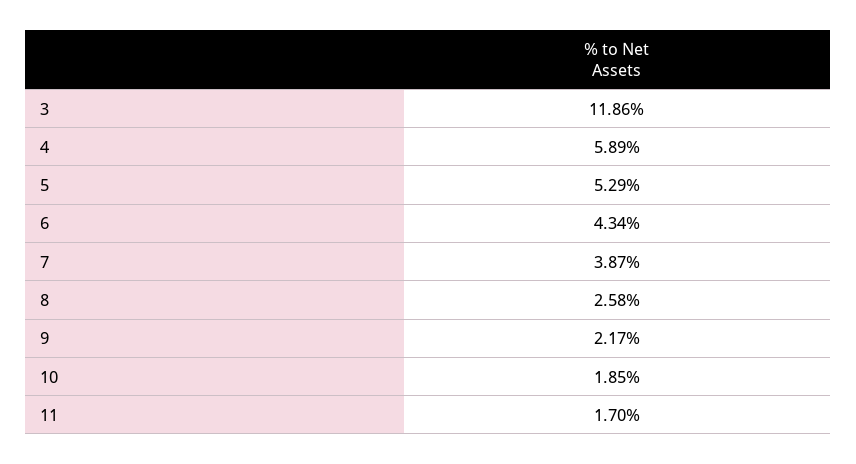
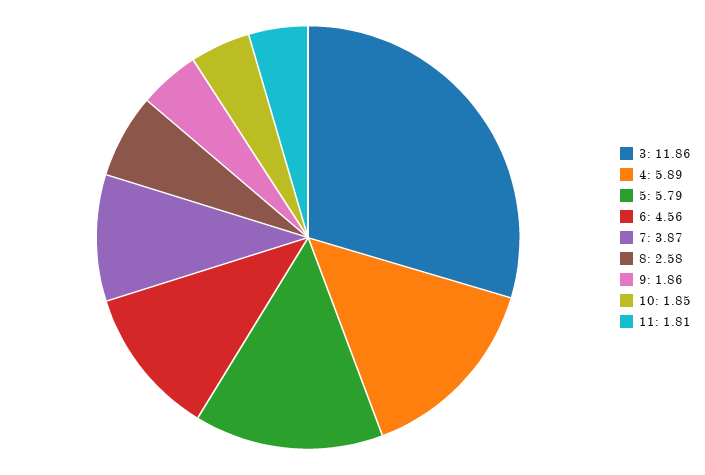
  {
    "3": 11.86,
    "4": 5.89,
-   "5": 5.29,
+   "5": 5.79,
-   "6": 4.34,
+   "6": 4.56,
    "7": 3.87,
    "8": 2.58,
-   "9": 2.17,
+   "9": 1.86,
    "10": 1.85,
-   "11": 1.7
+   "11": 1.81
  }

